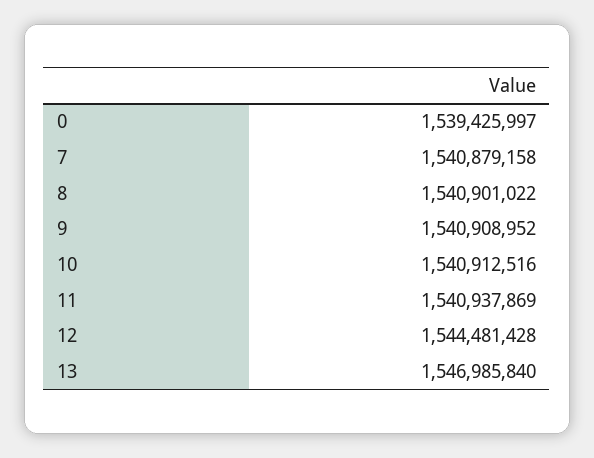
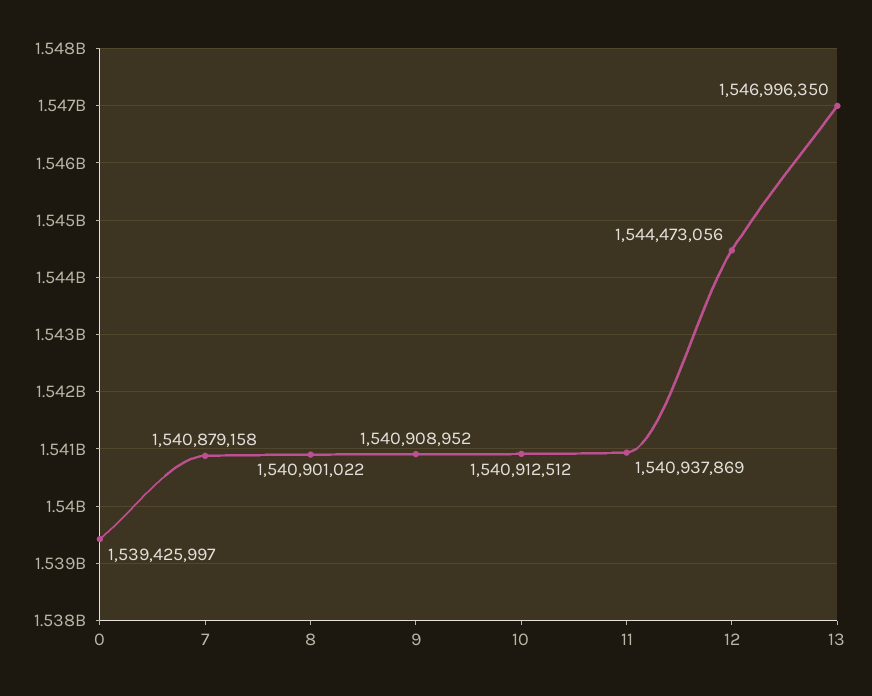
  {
    "0": 1539425997,
    "7": 1540879158,
    "8": 1540901022,
    "9": 1540908952,
-   "10": 1540912516,
+   "10": 1540912512,
    "11": 1540937869,
-   "12": 1544481428,
+   "12": 1544473056,
-   "13": 1546985840
+   "13": 1546996350
  }

